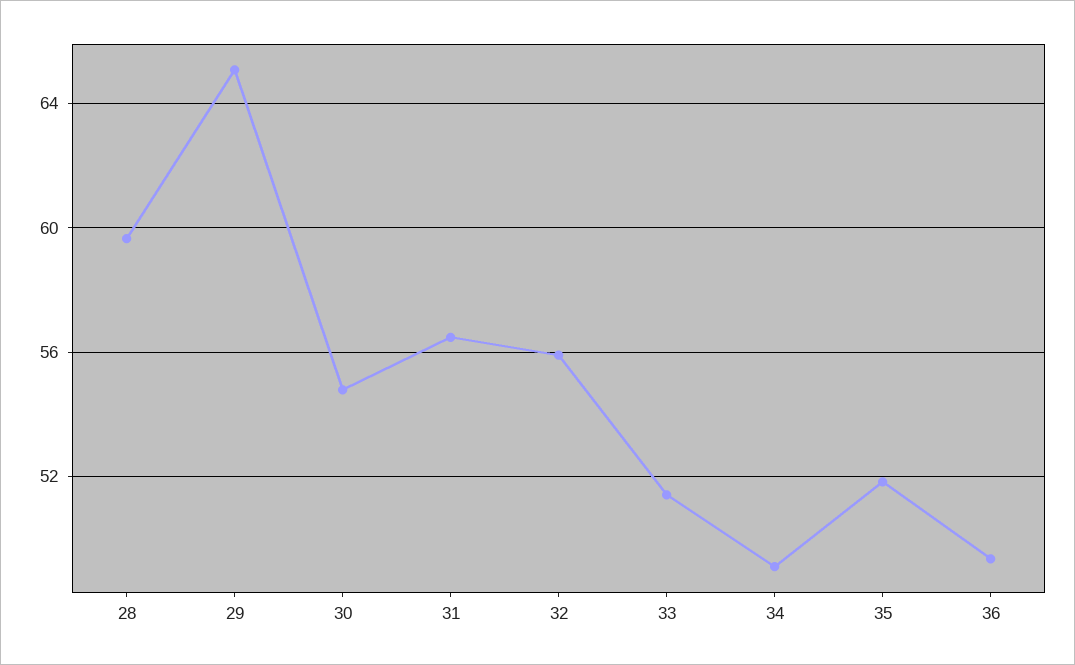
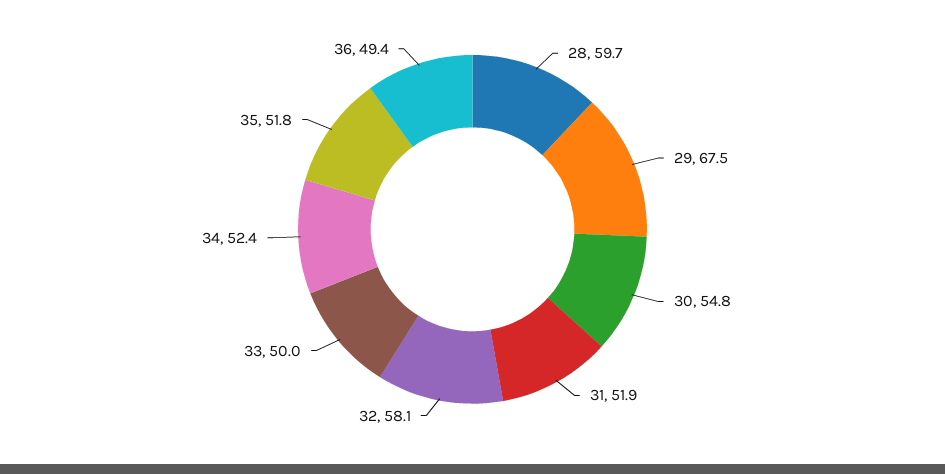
  {
    "28": 59.7,
-   "29": 65,
+   "29": 67.5,
    "30": 54.8,
-   "31": 56.5,
+   "31": 51.9,
-   "32": 56,
+   "32": 58.1,
-   "33": 51.5,
+   "33": 50,
-   "34": 49,
+   "34": 52.4,
    "35": 51.8,
    "36": 49.4
  }

